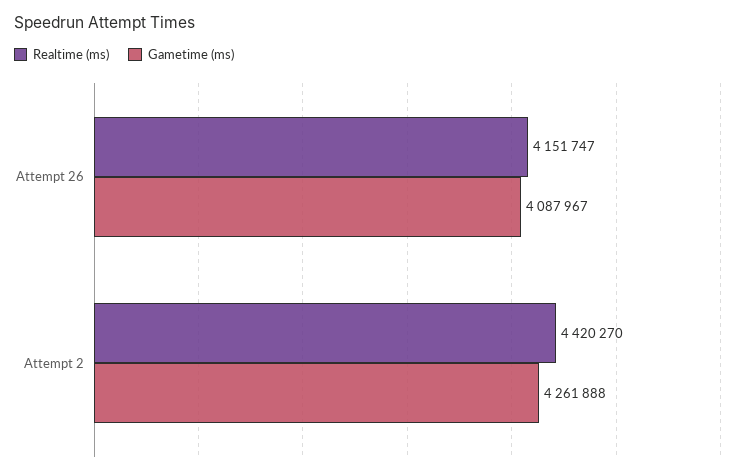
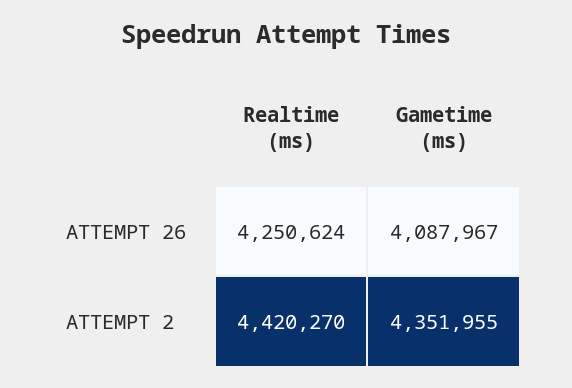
  {
    "Realtime (ms)": {
-     "Attempt 26": 4151747,
+     "Attempt 26": 4250624,
      "Attempt 2": 4420270
    },
    "Gametime (ms)": {
      "Attempt 26": 4087967,
-     "Attempt 2": 4261888
+     "Attempt 2": 4351955
    }
  }

